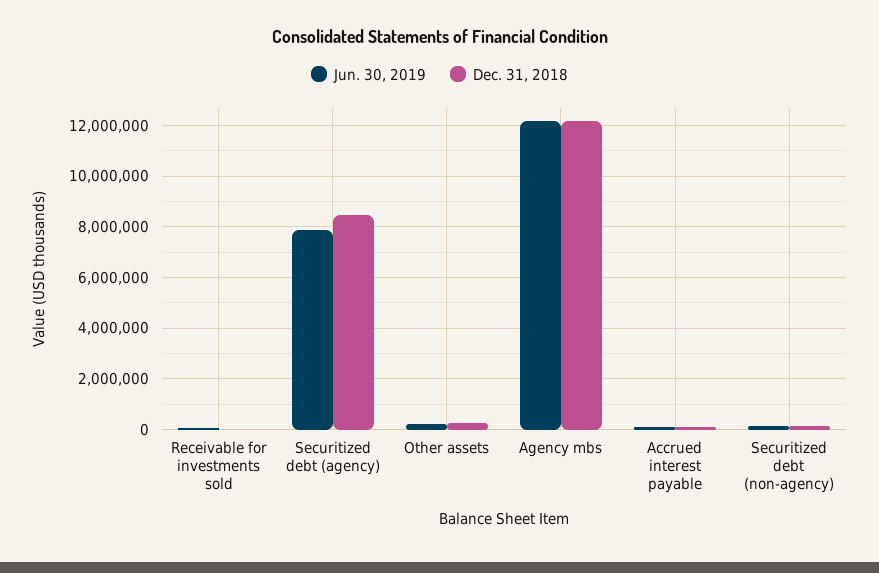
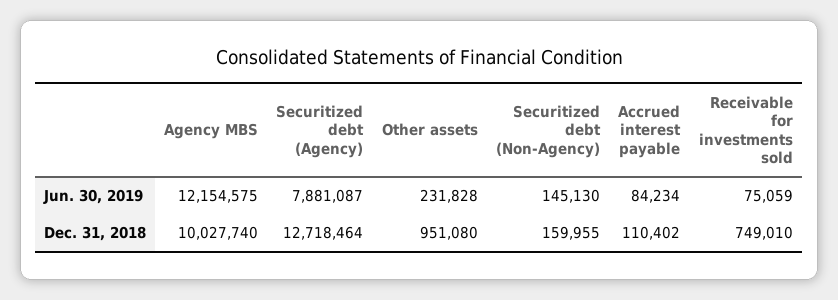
  {
    "Jun. 30, 2019": {
      "Receivable for investments sold": 75059,
      "Securitized debt (agency)": 7881087,
      "Other assets": 231828,
      "Agency mbs": 12154575,
      "Accrued interest payable": 84234,
      "Securitized debt (non-agency)": 145130
    },
    "Dec. 31, 2018": {
-     "Receivable for investments sold": 0,
+     "Receivable for investments sold": 749010,
-     "Securitized debt (agency)": 8500000,
+     "Securitized debt (agency)": 12718464,
-     "Other assets": 250000,
+     "Other assets": 951080,
-     "Agency mbs": 12250000,
+     "Agency mbs": 10027740,
      "Accrued interest payable": 110402,
      "Securitized debt (non-agency)": 159955
    }
  }

